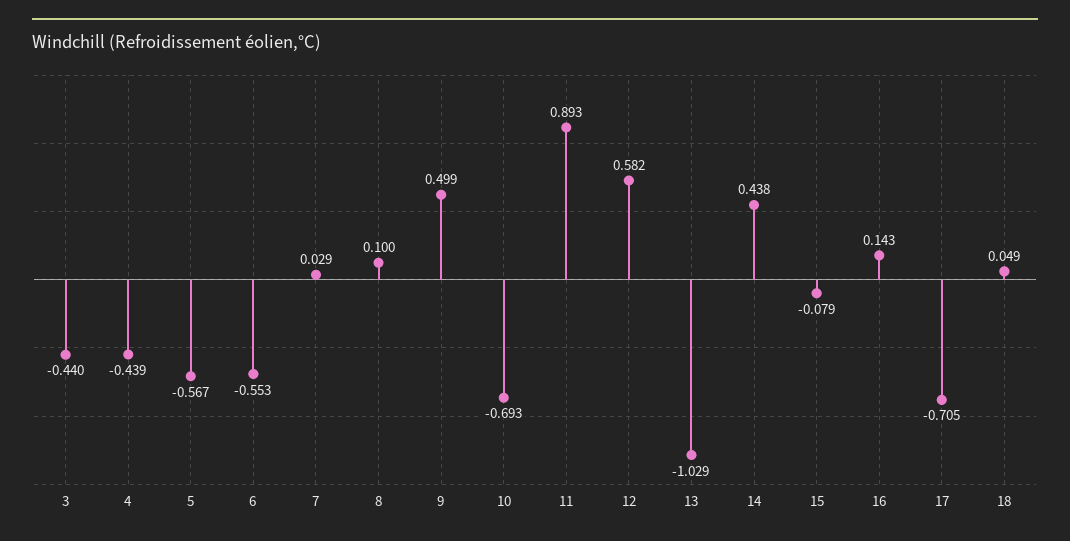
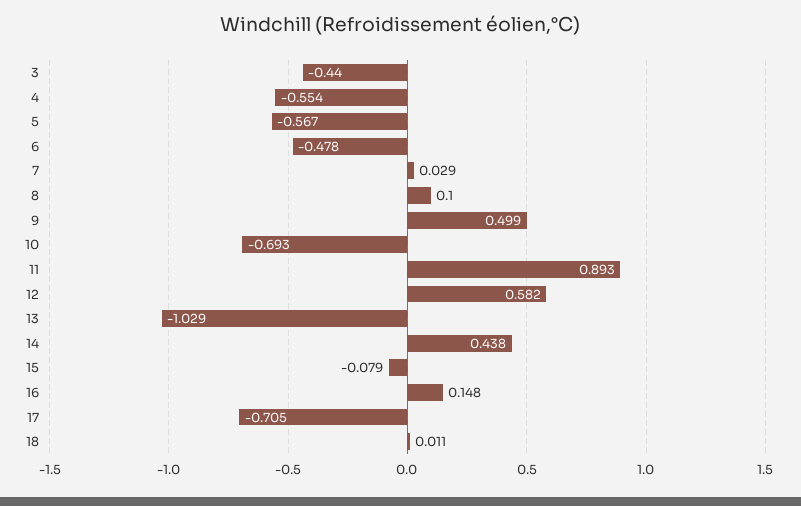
  {
    "3": -0.44,
-   "4": -0.439,
+   "4": -0.554,
    "5": -0.567,
-   "6": -0.553,
+   "6": -0.478,
    "7": 0.029,
    "8": 0.1,
    "9": 0.499,
    "10": -0.693,
    "11": 0.893,
    "12": 0.582,
    "13": -1.029,
    "14": 0.438,
    "15": -0.079,
-   "16": 0.143,
+   "16": 0.148,
    "17": -0.705,
-   "18": 0.049
+   "18": 0.011
  }

